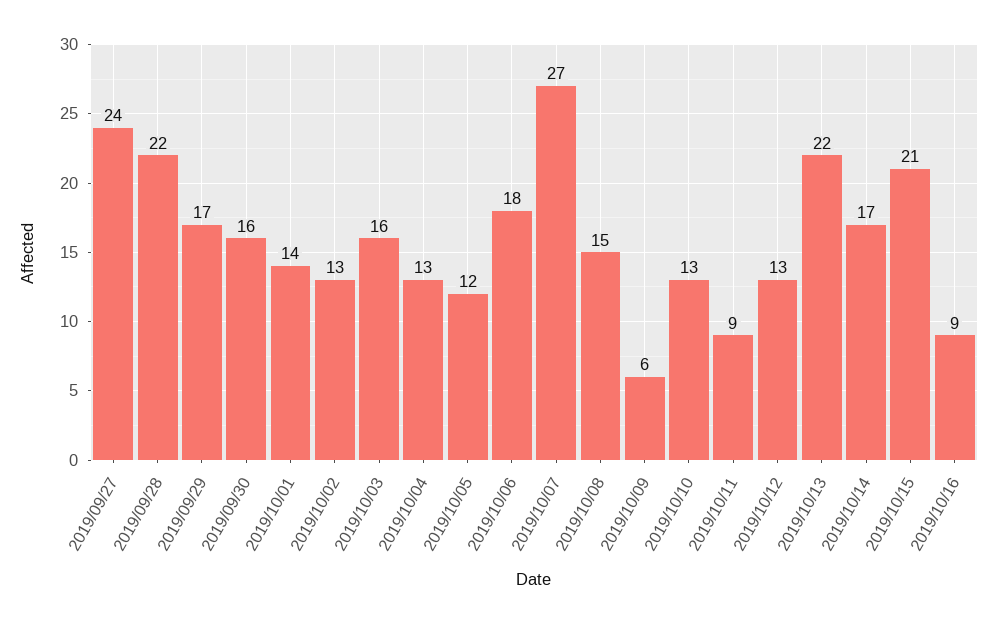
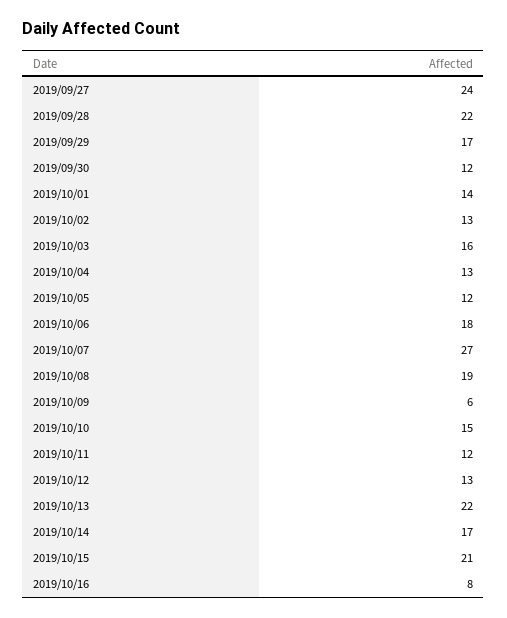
  {
    "2019/09/27": 24,
    "2019/09/28": 22,
    "2019/09/29": 17,
-   "2019/09/30": 16,
+   "2019/09/30": 12,
    "2019/10/01": 14,
    "2019/10/02": 13,
    "2019/10/03": 16,
    "2019/10/04": 13,
    "2019/10/05": 12,
    "2019/10/06": 18,
    "2019/10/07": 27,
-   "2019/10/08": 15,
+   "2019/10/08": 19,
    "2019/10/09": 6,
-   "2019/10/10": 13,
+   "2019/10/10": 15,
-   "2019/10/11": 9,
+   "2019/10/11": 12,
    "2019/10/12": 13,
    "2019/10/13": 22,
    "2019/10/14": 17,
    "2019/10/15": 21,
-   "2019/10/16": 9
+   "2019/10/16": 8
  }

